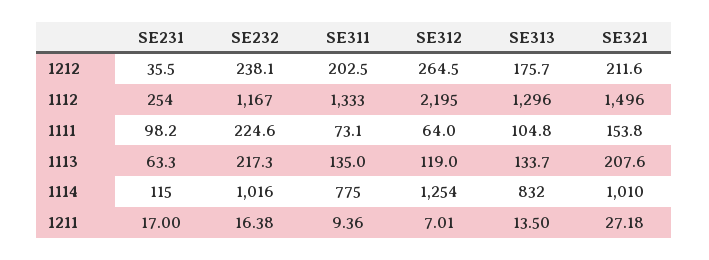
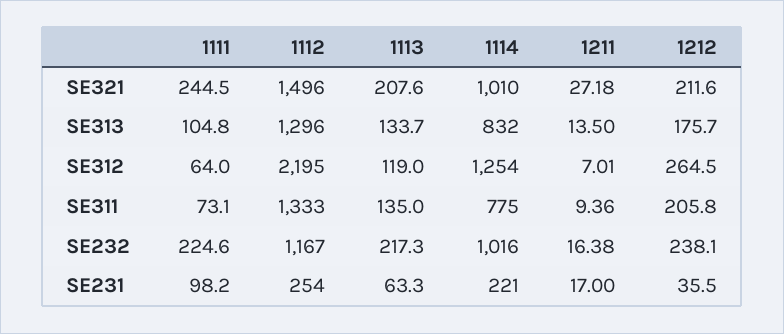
  {
    "SE231": {
      "1212": 35.5,
      "1112": 254,
      "1111": 98.2,
      "1113": 63.3,
-     "1114": 115,
+     "1114": 221,
      "1211": 17
    },
    "SE232": {
      "1212": 238.1,
      "1112": 1167,
      "1111": 224.6,
      "1113": 217.3,
      "1114": 1016,
      "1211": 16.38
    },
    "SE311": {
-     "1212": 202.5,
+     "1212": 205.8,
      "1112": 1333,
      "1111": 73.1,
      "1113": 135,
      "1114": 775,
      "1211": 9.36
    },
    "SE312": {
      "1212": 264.5,
      "1112": 2195,
      "1111": 64,
      "1113": 119,
      "1114": 1254,
      "1211": 7.01
    },
    "SE313": {
      "1212": 175.7,
      "1112": 1296,
      "1111": 104.8,
      "1113": 133.7,
      "1114": 832,
      "1211": 13.5
    },
    "SE321": {
      "1212": 211.6,
      "1112": 1496,
-     "1111": 153.8,
+     "1111": 244.5,
      "1113": 207.6,
      "1114": 1010,
      "1211": 27.18
    }
  }

